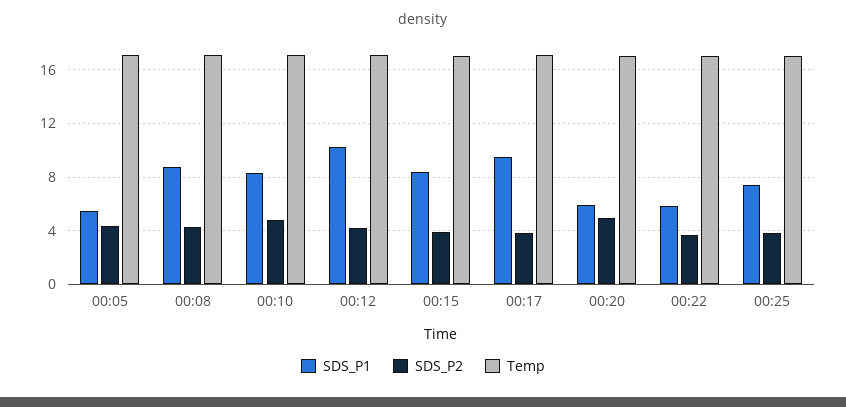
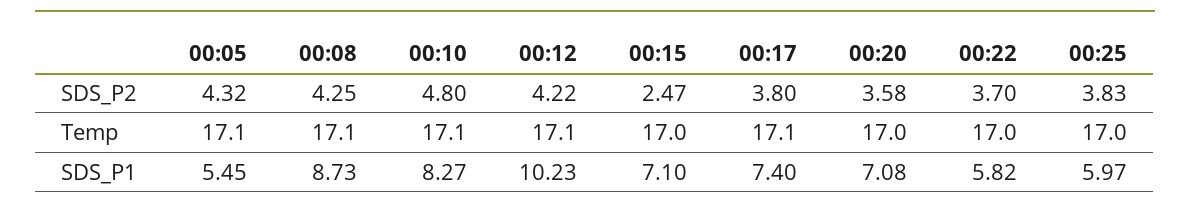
  {
    "SDS_P1": {
      "00:05": 5.45,
      "00:08": 8.73,
      "00:10": 8.27,
      "00:12": 10.23,
-     "00:15": 8.5,
+     "00:15": 7.1,
-     "00:17": 9.5,
+     "00:17": 7.4,
-     "00:20": 6,
+     "00:20": 7.08,
      "00:22": 5.82,
-     "00:25": 7.5
+     "00:25": 5.97
    },
    "SDS_P2": {
      "00:05": 4.32,
      "00:08": 4.25,
      "00:10": 4.8,
      "00:12": 4.22,
-     "00:15": 4,
+     "00:15": 2.47,
      "00:17": 3.8,
-     "00:20": 5,
+     "00:20": 3.58,
      "00:22": 3.7,
      "00:25": 3.83
    },
    "Temp": {
      "00:05": 17.1,
      "00:08": 17.1,
      "00:10": 17.1,
      "00:12": 17.1,
      "00:15": 17,
      "00:17": 17.1,
      "00:20": 17,
      "00:22": 17,
      "00:25": 17
    }
  }

